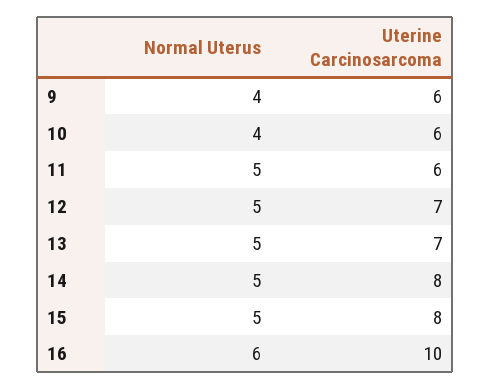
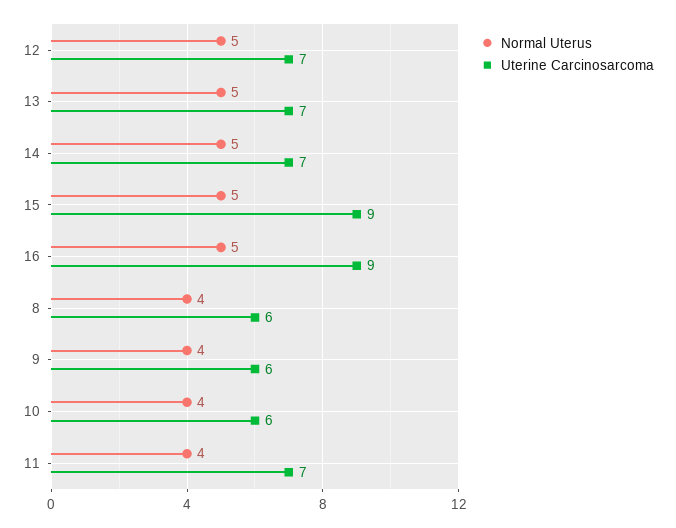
  {
    "Normal Uterus": {
      "9": 4,
      "10": 4,
-     "11": 5,
+     "11": 4,
      "12": 5,
      "13": 5,
      "14": 5,
      "15": 5,
-     "16": 6
+     "16": 5,
+     "8": 4
    },
    "Uterine Carcinosarcoma": {
      "9": 6,
      "10": 6,
-     "11": 6,
+     "11": 7,
      "12": 7,
      "13": 7,
-     "14": 8,
+     "14": 7,
-     "15": 8,
+     "15": 9,
-     "16": 10
+     "16": 9,
+     "8": 6
    }
  }

